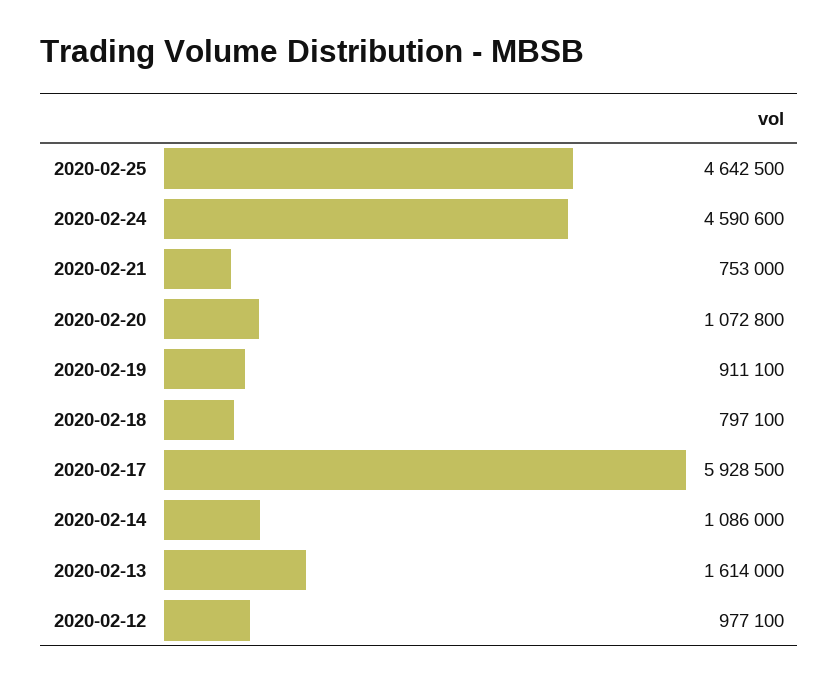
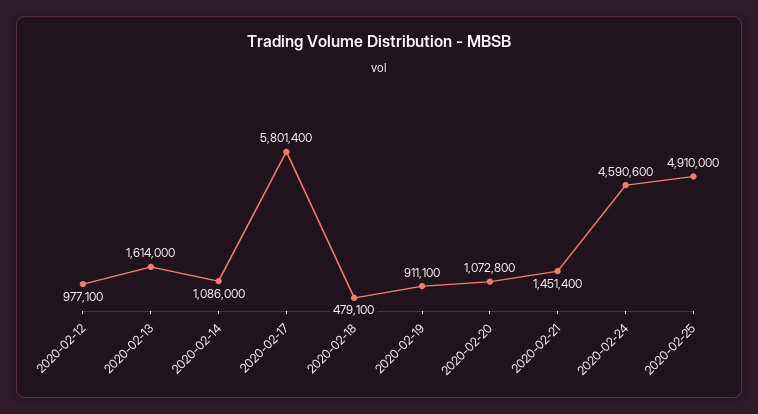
  {
-   "2020-02-25": 4642500,
+   "2020-02-25": 4910000,
    "2020-02-24": 4590600,
-   "2020-02-21": 753000,
+   "2020-02-21": 1451400,
    "2020-02-20": 1072800,
    "2020-02-19": 911100,
-   "2020-02-18": 797100,
+   "2020-02-18": 479100,
-   "2020-02-17": 5928500,
+   "2020-02-17": 5801400,
    "2020-02-14": 1086000,
    "2020-02-13": 1614000,
    "2020-02-12": 977100
  }

